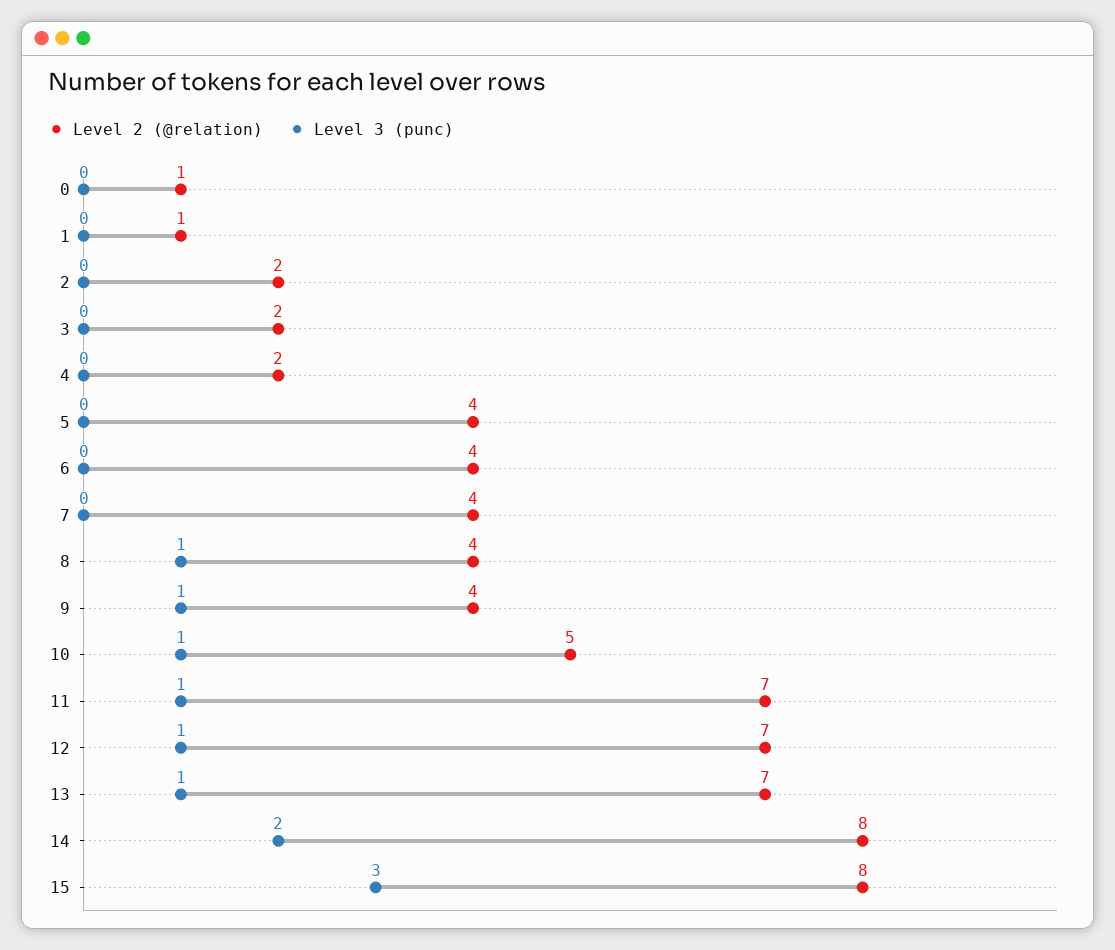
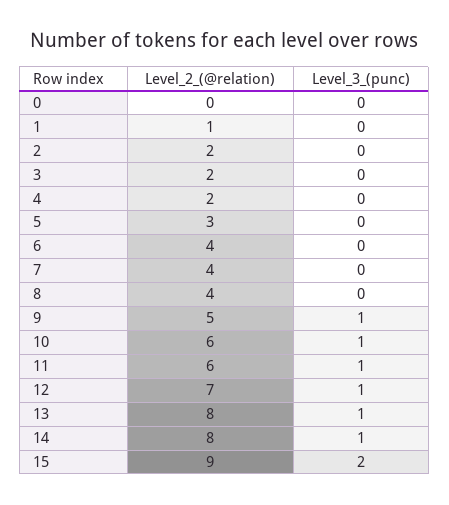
  {
    "Level 2 (@relation)": {
-     "0": 1,
+     "0": 0,
      "1": 1,
      "2": 2,
      "3": 2,
      "4": 2,
-     "5": 4,
+     "5": 3,
      "6": 4,
      "7": 4,
      "8": 4,
-     "9": 4,
+     "9": 5,
-     "10": 5,
+     "10": 6,
-     "11": 7,
+     "11": 6,
      "12": 7,
-     "13": 7,
+     "13": 8,
      "14": 8,
-     "15": 8
+     "15": 9
    },
    "Level 3 (punc)": {
      "0": 0,
      "1": 0,
      "2": 0,
      "3": 0,
      "4": 0,
      "5": 0,
      "6": 0,
      "7": 0,
-     "8": 1,
+     "8": 0,
      "9": 1,
      "10": 1,
      "11": 1,
      "12": 1,
      "13": 1,
-     "14": 2,
+     "14": 1,
-     "15": 3
+     "15": 2
    }
  }

